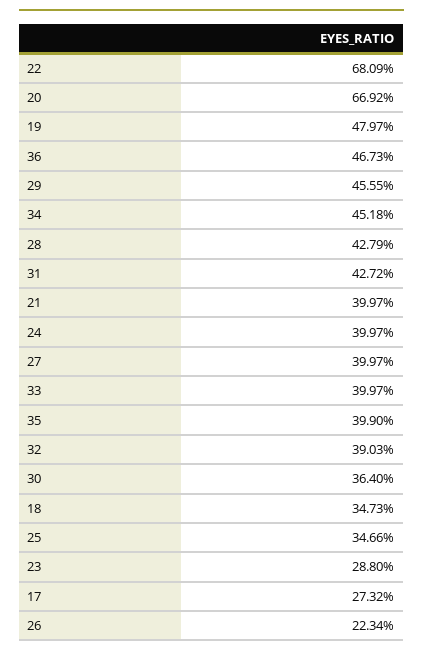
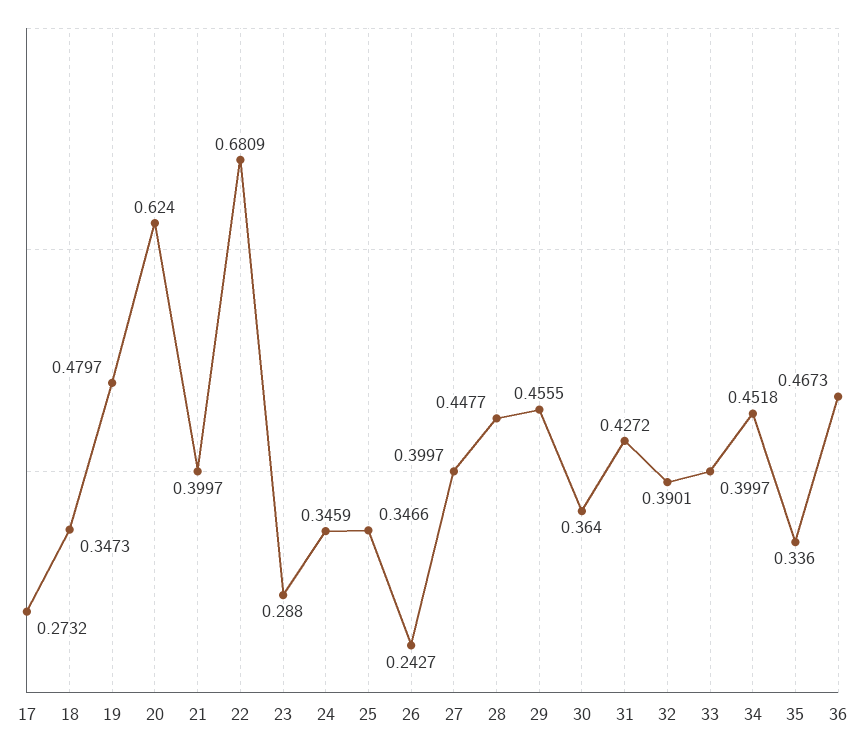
  {
    "22": 0.6809,
-   "20": 0.6692,
+   "20": 0.624,
    "19": 0.4797,
    "36": 0.4673,
    "29": 0.4555,
    "34": 0.4518,
-   "28": 0.4279,
+   "28": 0.4477,
    "31": 0.4272,
    "21": 0.3997,
-   "24": 0.3997,
+   "24": 0.3459,
    "27": 0.3997,
    "33": 0.3997,
-   "35": 0.399,
+   "35": 0.336,
-   "32": 0.3903,
+   "32": 0.3901,
    "30": 0.364,
    "18": 0.3473,
    "25": 0.3466,
    "23": 0.288,
    "17": 0.2732,
-   "26": 0.2234
+   "26": 0.2427
  }

